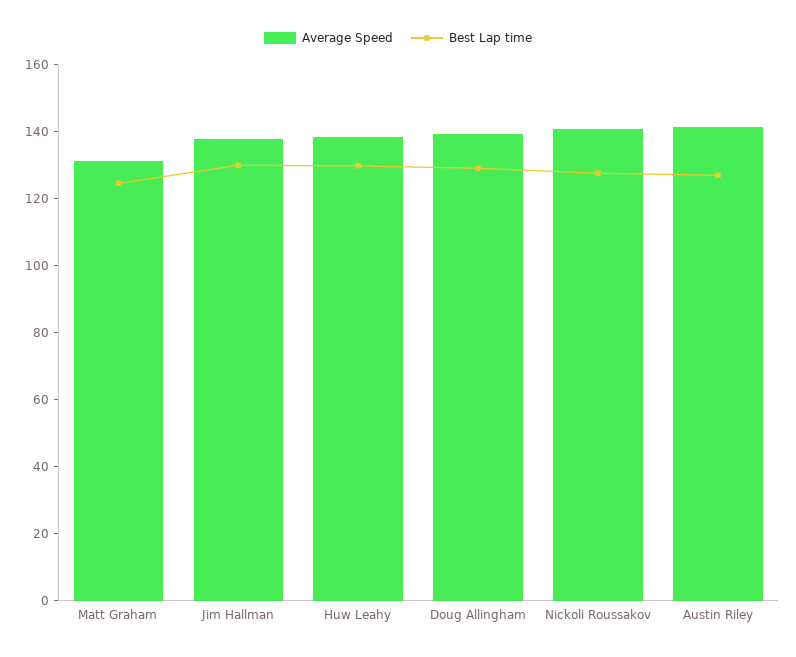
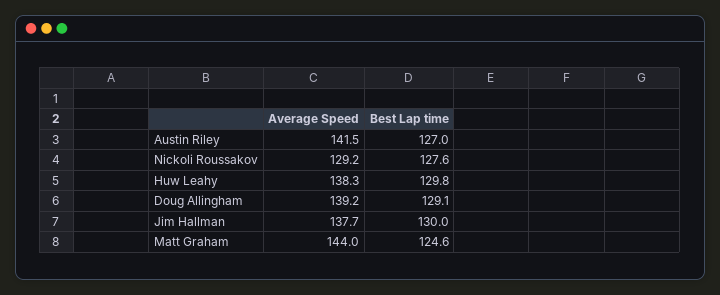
  {
    "Average Speed": {
-     "Matt Graham": 130,
+     "Matt Graham": 144,
      "Jim Hallman": 137.7,
      "Huw Leahy": 138.3,
      "Doug Allingham": 139.2,
-     "Nickoli Roussakov": 140,
+     "Nickoli Roussakov": 129.2,
      "Austin Riley": 141.5
    },
    "Best Lap time": {
      "Matt Graham": 124.6,
      "Jim Hallman": 130,
      "Huw Leahy": 129.8,
      "Doug Allingham": 129.1,
      "Nickoli Roussakov": 127.6,
      "Austin Riley": 127
    }
  }

